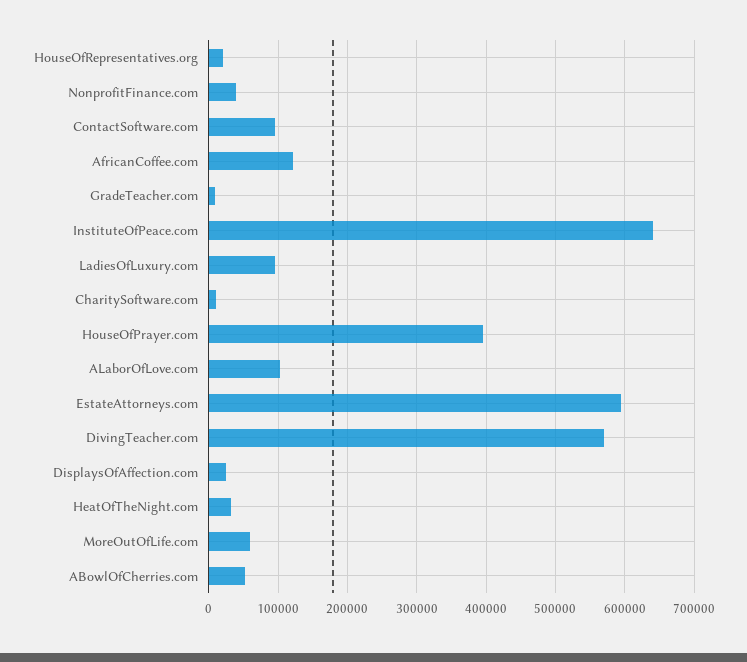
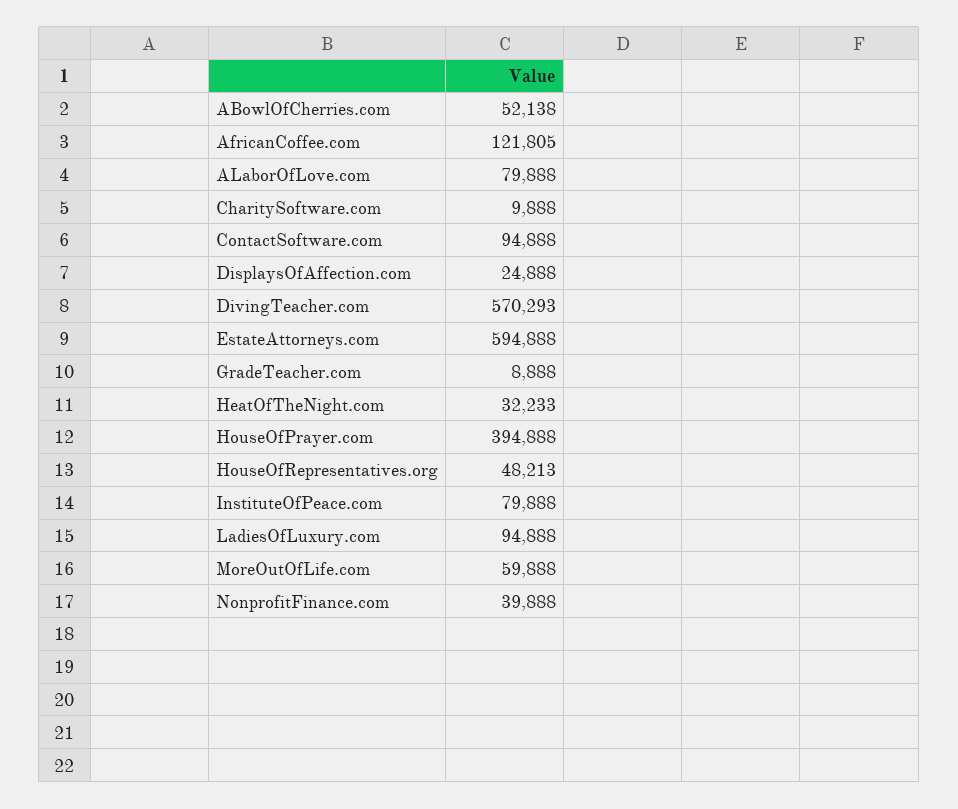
  {
-   "HouseOfRepresentatives.org": 20000,
+   "HouseOfRepresentatives.org": 48213,
    "NonprofitFinance.com": 39888,
    "ContactSoftware.com": 94888,
    "AfricanCoffee.com": 121805,
    "GradeTeacher.com": 8888,
-   "InstituteOfPeace.com": 640000,
+   "InstituteOfPeace.com": 79888,
    "LadiesOfLuxury.com": 94888,
    "CharitySoftware.com": 9888,
    "HouseOfPrayer.com": 394888,
-   "ALaborOfLove.com": 100000,
+   "ALaborOfLove.com": 79888,
    "EstateAttorneys.com": 594888,
    "DivingTeacher.com": 570293,
    "DisplaysOfAffection.com": 24888,
    "HeatOfTheNight.com": 32233,
    "MoreOutOfLife.com": 59888,
    "ABowlOfCherries.com": 52138
  }

